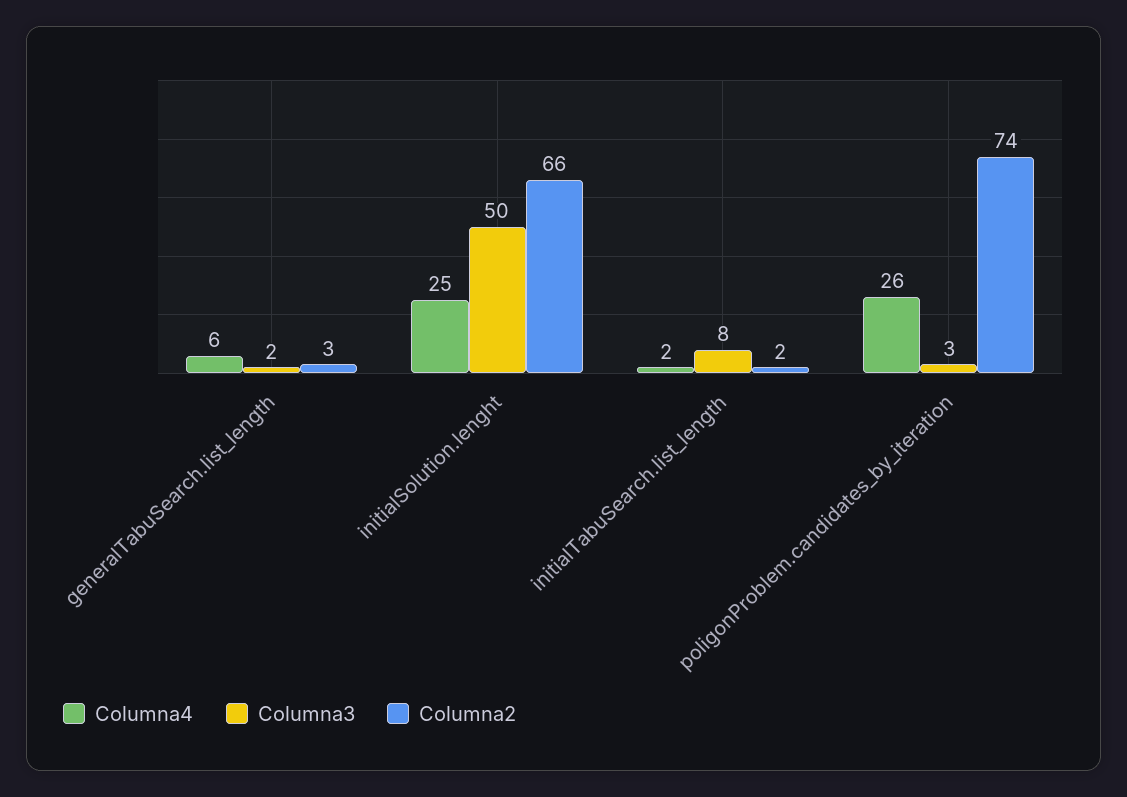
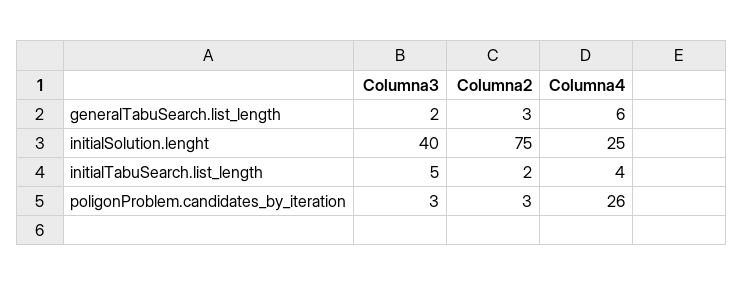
  {
    "Columna4": {
      "generalTabuSearch.list_length": 6,
      "initialSolution.lenght": 25,
-     "initialTabuSearch.list_length": 2,
+     "initialTabuSearch.list_length": 4,
      "poligonProblem.candidates_by_iteration": 26
    },
    "Columna3": {
      "generalTabuSearch.list_length": 2,
-     "initialSolution.lenght": 50,
+     "initialSolution.lenght": 40,
-     "initialTabuSearch.list_length": 8,
+     "initialTabuSearch.list_length": 5,
      "poligonProblem.candidates_by_iteration": 3
    },
    "Columna2": {
      "generalTabuSearch.list_length": 3,
-     "initialSolution.lenght": 66,
+     "initialSolution.lenght": 75,
      "initialTabuSearch.list_length": 2,
-     "poligonProblem.candidates_by_iteration": 74
+     "poligonProblem.candidates_by_iteration": 3
    }
  }

